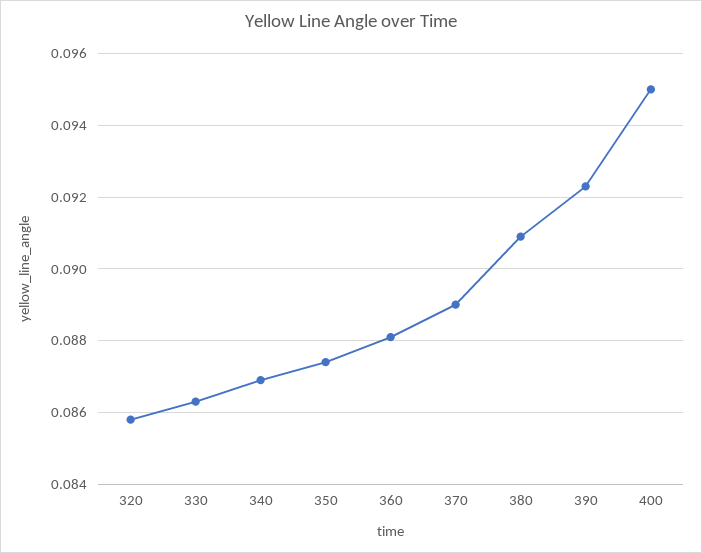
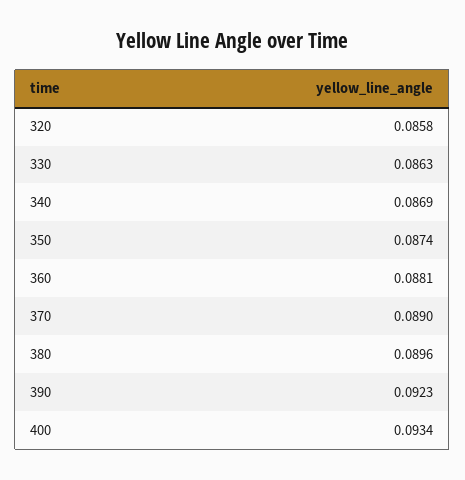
  {
    "320": 0.0858,
    "330": 0.0863,
    "340": 0.0869,
    "350": 0.0874,
    "360": 0.0881,
    "370": 0.089,
-   "380": 0.091,
+   "380": 0.0896,
    "390": 0.0923,
-   "400": 0.095
+   "400": 0.0934
  }

